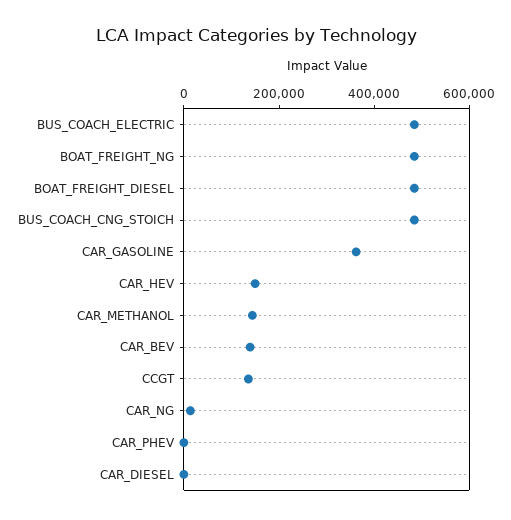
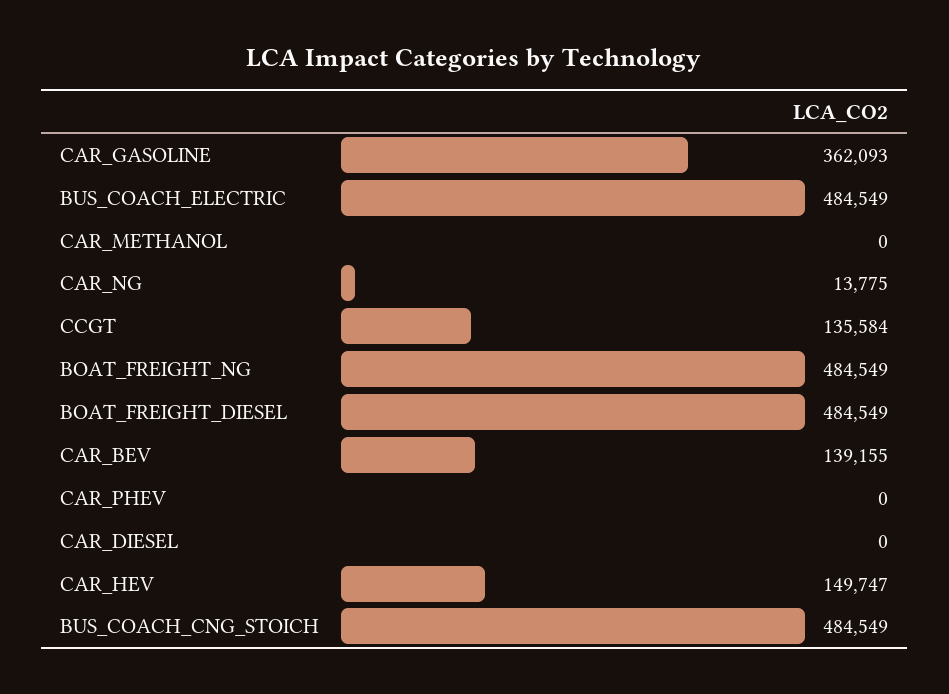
  {
    "BUS_COACH_ELECTRIC": 484549,
    "BOAT_FREIGHT_NG": 484549,
    "BOAT_FREIGHT_DIESEL": 484549,
    "BUS_COACH_CNG_STOICH": 484549,
    "CAR_GASOLINE": 362093,
    "CAR_HEV": 149747,
-   "CAR_METHANOL": 150000,
+   "CAR_METHANOL": 0,
    "CAR_BEV": 139155,
    "CCGT": 135584,
    "CAR_NG": 13775,
    "CAR_PHEV": 0,
    "CAR_DIESEL": 0
  }

